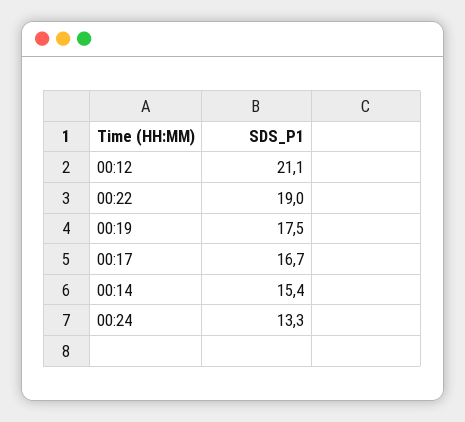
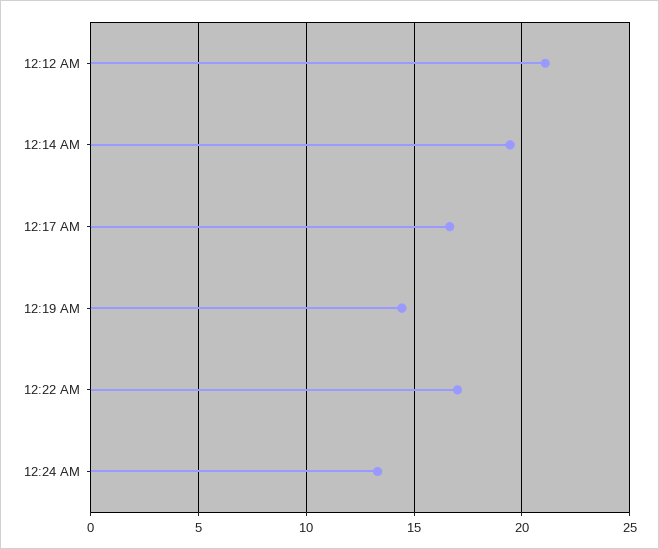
  {
    "00:12": 21.1,
-   "00:22": 19,
+   "00:22": 17,
-   "00:19": 17.5,
+   "00:19": 14.5,
    "00:17": 16.7,
-   "00:14": 15.4,
+   "00:14": 19.5,
    "00:24": 13.3
  }

